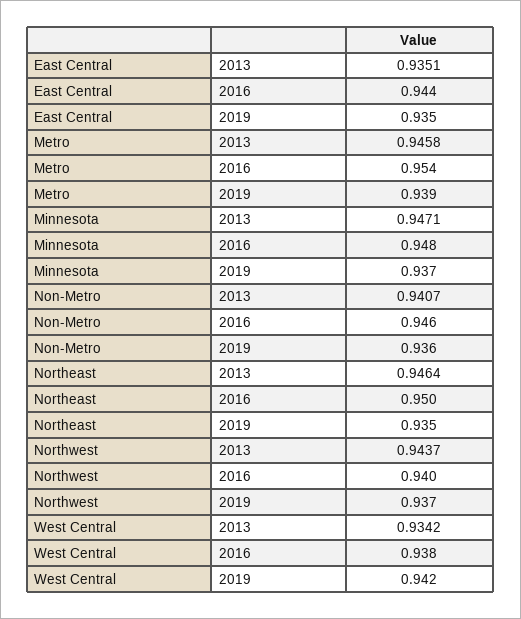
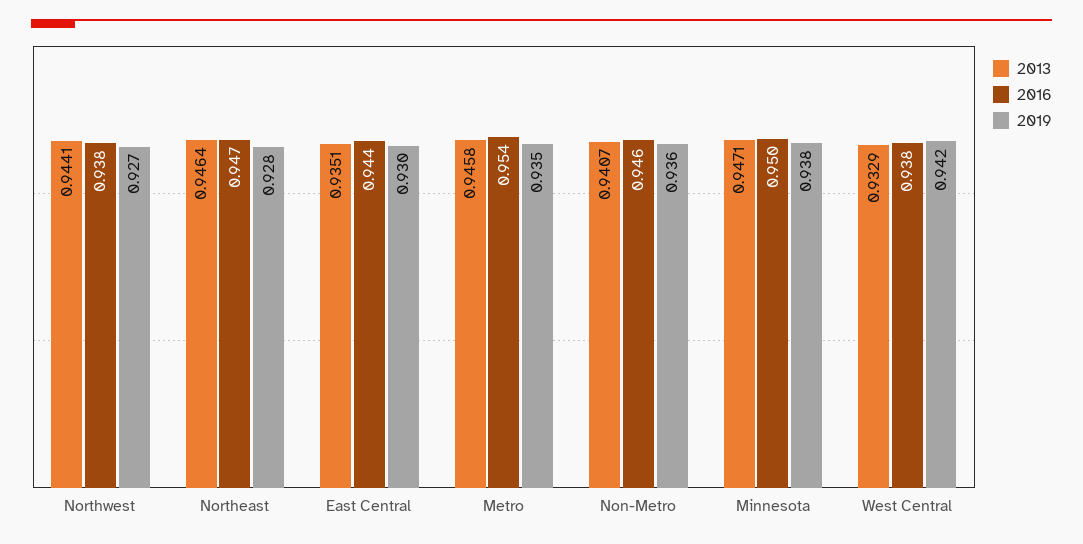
  {
    "2013": {
      "East Central": 0.9351,
      "Metro": 0.9458,
      "Minnesota": 0.9471,
      "Non-Metro": 0.9407,
      "Northeast": 0.9464,
-     "Northwest": 0.9437,
+     "Northwest": 0.9441,
-     "West Central": 0.9342
+     "West Central": 0.9329
    },
    "2016": {
      "East Central": 0.944,
      "Metro": 0.954,
-     "Minnesota": 0.948,
+     "Minnesota": 0.95,
      "Non-Metro": 0.946,
-     "Northeast": 0.95,
+     "Northeast": 0.947,
-     "Northwest": 0.94,
+     "Northwest": 0.938,
      "West Central": 0.938
    },
    "2019": {
-     "East Central": 0.935,
+     "East Central": 0.93,
-     "Metro": 0.939,
+     "Metro": 0.935,
-     "Minnesota": 0.937,
+     "Minnesota": 0.938,
      "Non-Metro": 0.936,
-     "Northeast": 0.935,
+     "Northeast": 0.928,
-     "Northwest": 0.937,
+     "Northwest": 0.927,
      "West Central": 0.942
    }
  }

